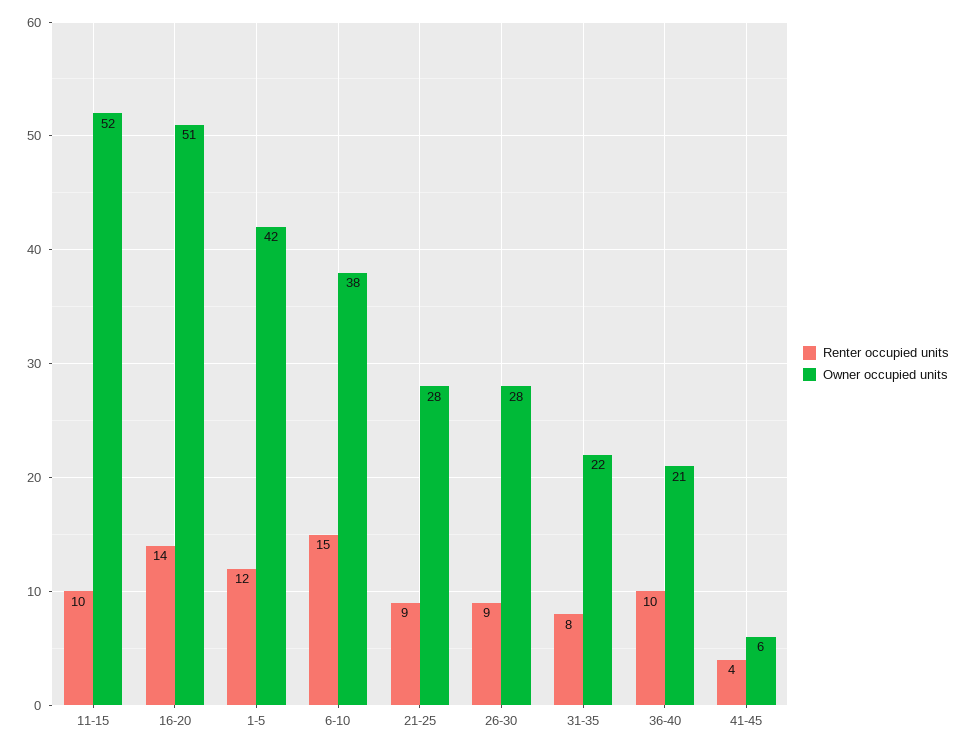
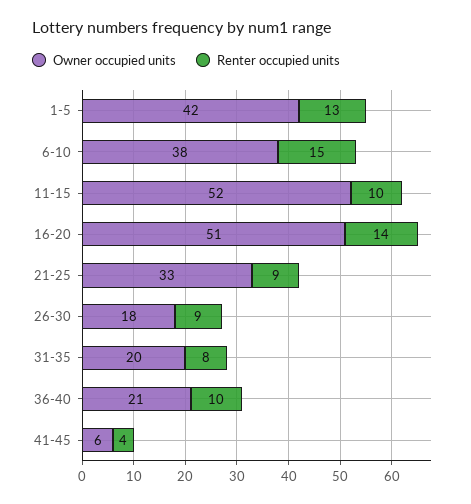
  {
    "Renter occupied units": {
      "11-15": 10,
      "16-20": 14,
-     "1-5": 12,
+     "1-5": 13,
      "6-10": 15,
      "21-25": 9,
      "26-30": 9,
      "31-35": 8,
      "36-40": 10,
      "41-45": 4
    },
    "Owner occupied units": {
      "11-15": 52,
      "16-20": 51,
      "1-5": 42,
      "6-10": 38,
-     "21-25": 28,
+     "21-25": 33,
-     "26-30": 28,
+     "26-30": 18,
-     "31-35": 22,
+     "31-35": 20,
      "36-40": 21,
      "41-45": 6
    }
  }

